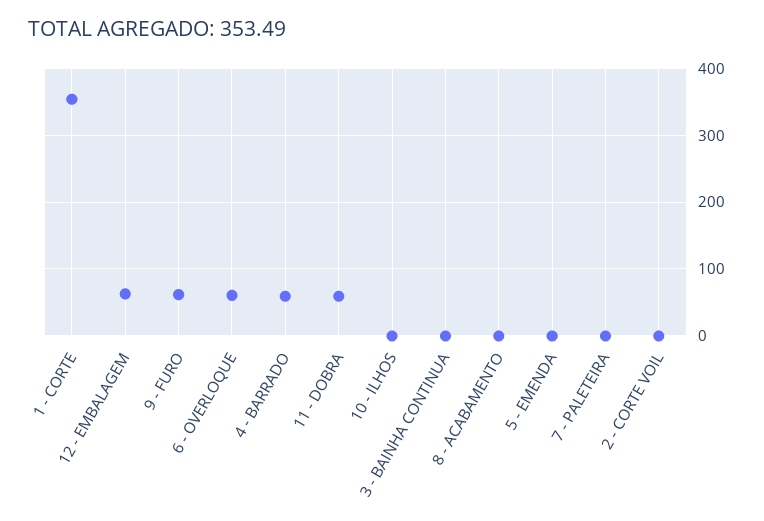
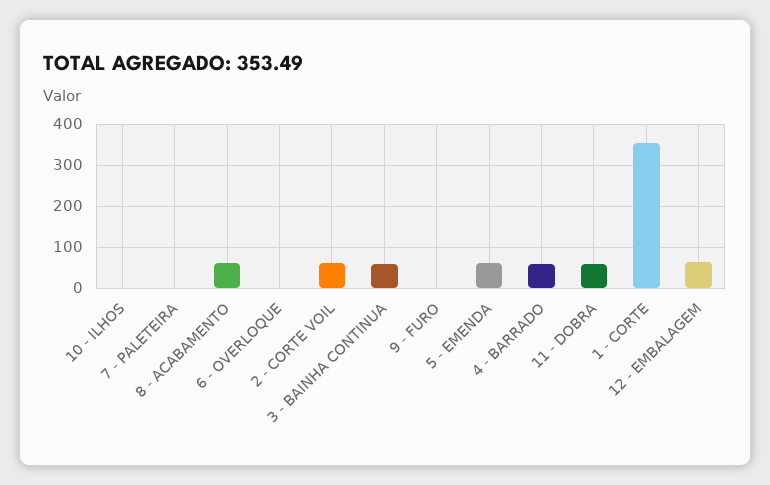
  {
    "1 - CORTE": 350,
    "12 - EMBALAGEM": 60,
-   "9 - FURO": 60,
+   "9 - FURO": 0,
-   "6 - OVERLOQUE": 60,
+   "6 - OVERLOQUE": 0,
    "4 - BARRADO": 60,
    "11 - DOBRA": 60,
    "10 - ILHOS": 0,
-   "3 - BAINHA CONTINUA": 0,
+   "3 - BAINHA CONTINUA": 60,
-   "8 - ACABAMENTO": 0,
+   "8 - ACABAMENTO": 60,
-   "5 - EMENDA": 0,
+   "5 - EMENDA": 60,
    "7 - PALETEIRA": 0,
-   "2 - CORTE VOIL": 0
+   "2 - CORTE VOIL": 60
  }

